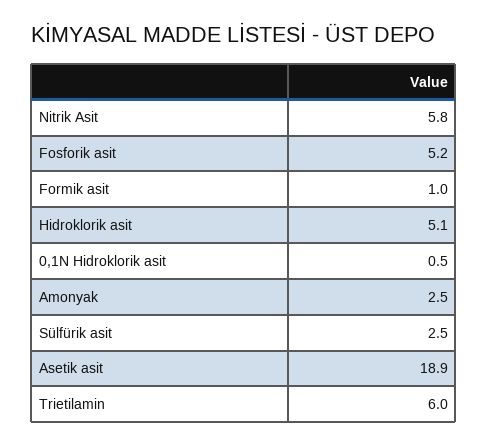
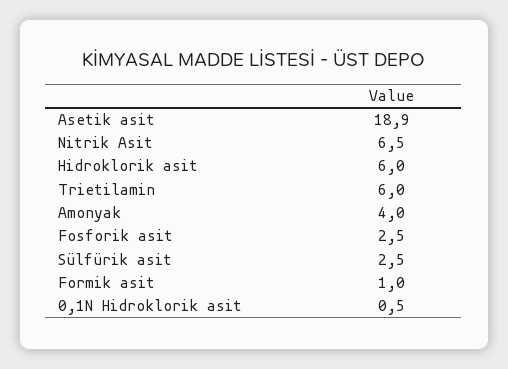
  {
-   "Nitrik Asit": 5.8,
+   "Nitrik Asit": 6.5,
-   "Fosforik asit": 5.2,
+   "Fosforik asit": 2.5,
    "Formik asit": 1,
-   "Hidroklorik asit": 5.1,
+   "Hidroklorik asit": 6,
    "0,1N Hidroklorik asit": 0.5,
-   "Amonyak": 2.5,
+   "Amonyak": 4,
    "Sülfürik asit": 2.5,
    "Asetik asit": 18.9,
    "Trietilamin": 6
  }

